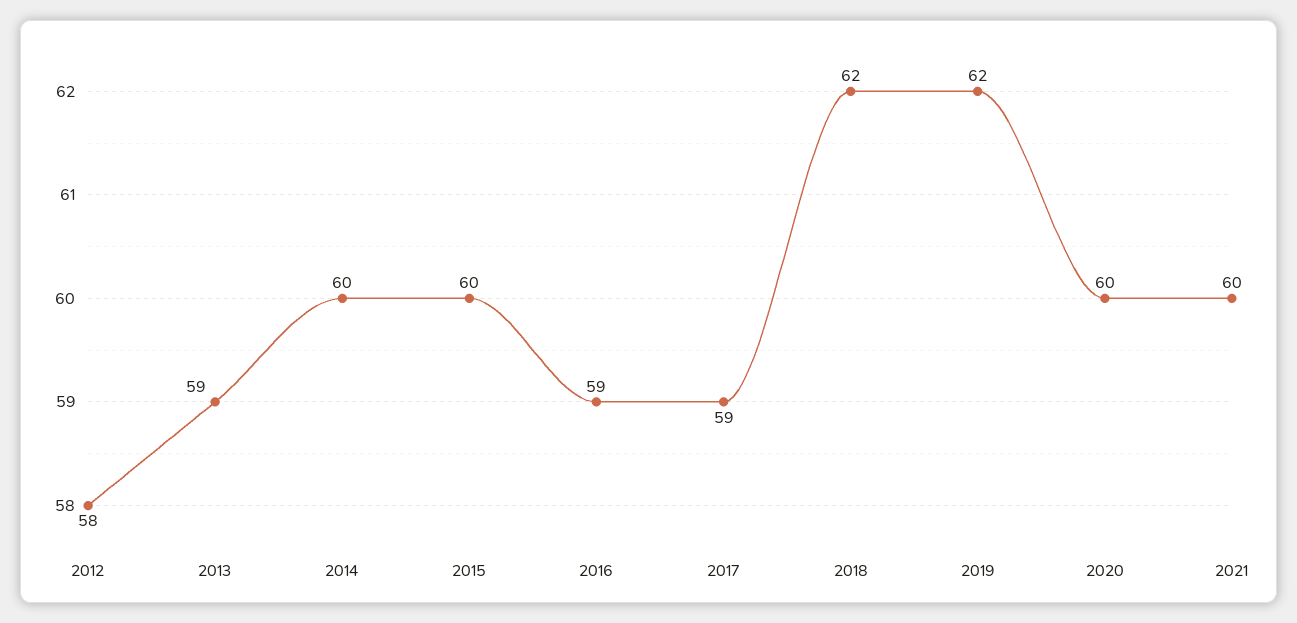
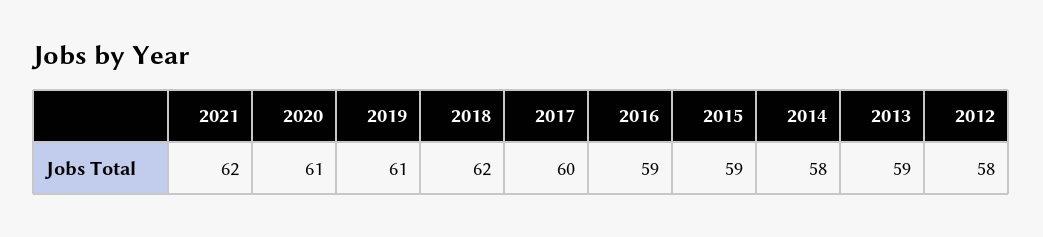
  {
    "2012": 58,
    "2013": 59,
-   "2014": 60,
+   "2014": 58,
-   "2015": 60,
+   "2015": 59,
    "2016": 59,
-   "2017": 59,
+   "2017": 60,
    "2018": 62,
-   "2019": 62,
+   "2019": 61,
-   "2020": 60,
+   "2020": 61,
-   "2021": 60
+   "2021": 62
  }

